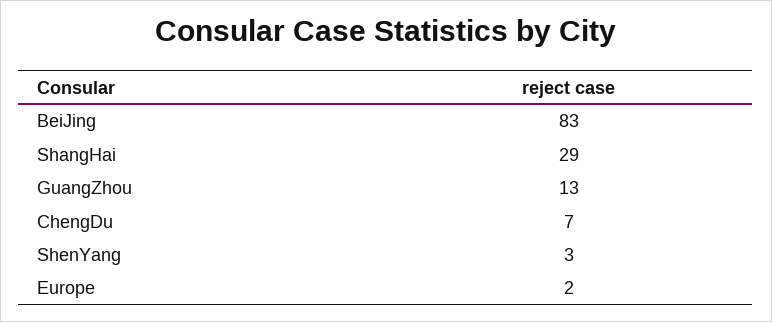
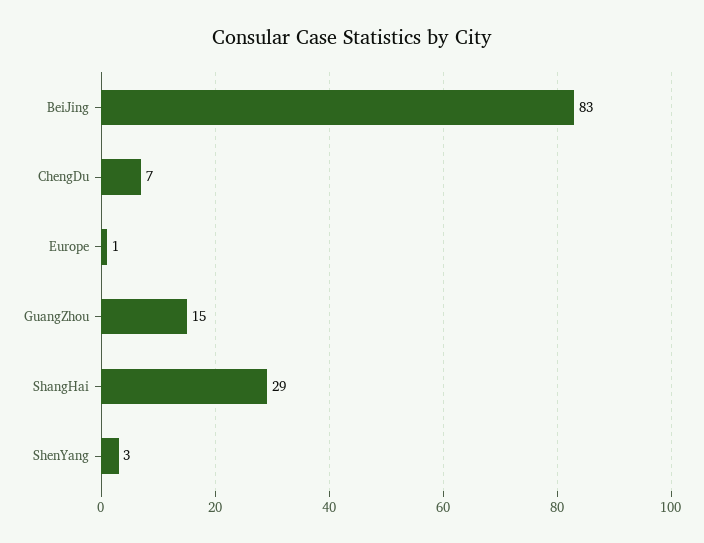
  {
    "BeiJing": 83,
    "ShangHai": 29,
-   "GuangZhou": 13,
+   "GuangZhou": 15,
    "ChengDu": 7,
    "ShenYang": 3,
-   "Europe": 2
+   "Europe": 1
  }

